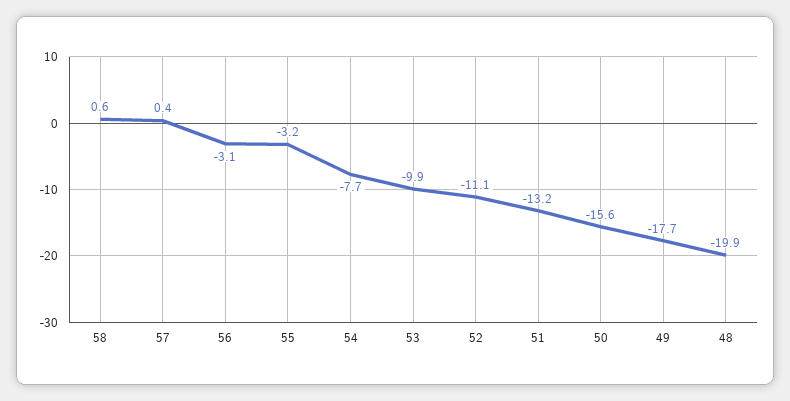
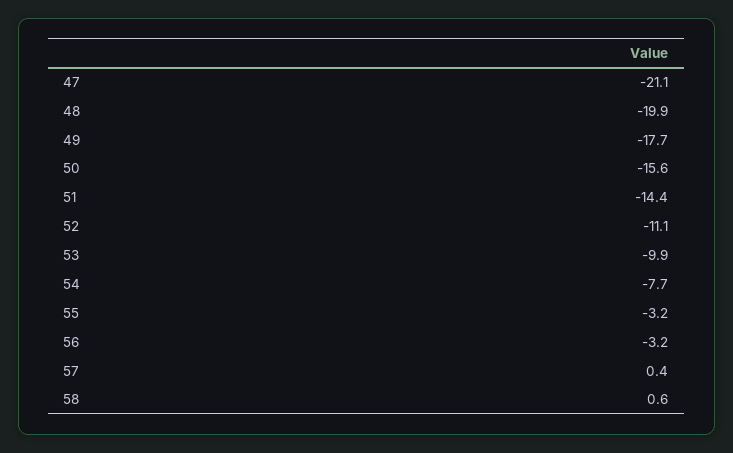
  {
    "58": 0.6,
    "57": 0.4,
-   "56": -3.1,
+   "56": -3.2,
    "55": -3.2,
    "54": -7.7,
    "53": -9.9,
    "52": -11.1,
-   "51": -13.2,
+   "51": -14.4,
    "50": -15.6,
    "49": -17.7,
-   "48": -19.9
+   "48": -19.9,
+   "47": -21.1
  }

